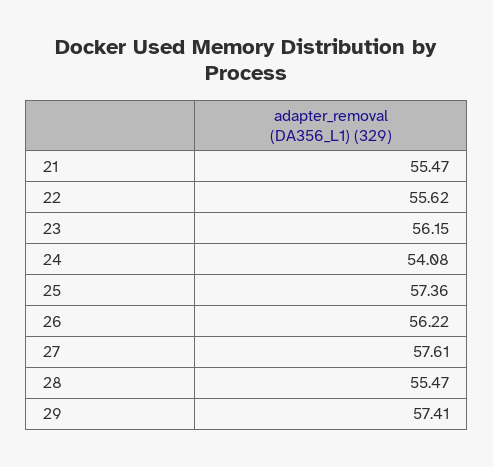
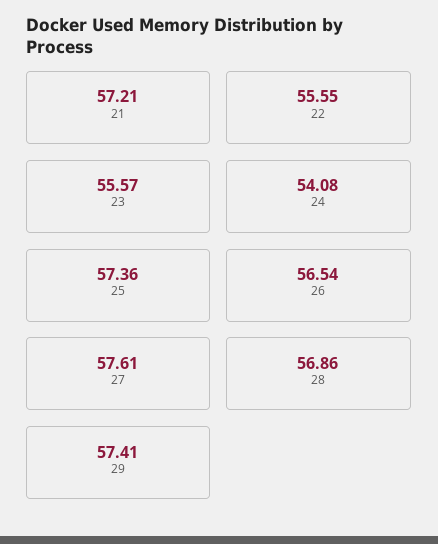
  {
-   "21": 55.47,
+   "21": 57.21,
-   "22": 55.62,
+   "22": 55.55,
-   "23": 56.15,
+   "23": 55.57,
    "24": 54.08,
    "25": 57.36,
-   "26": 56.22,
+   "26": 56.54,
    "27": 57.61,
-   "28": 55.47,
+   "28": 56.86,
    "29": 57.41
  }

